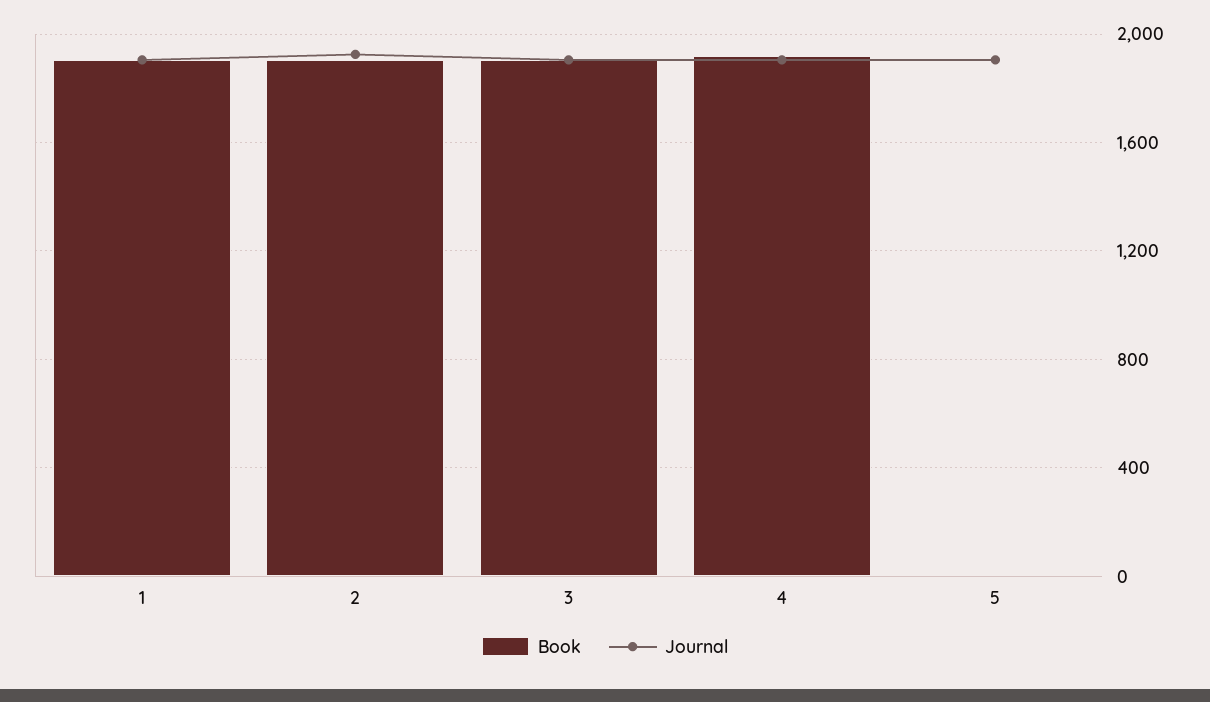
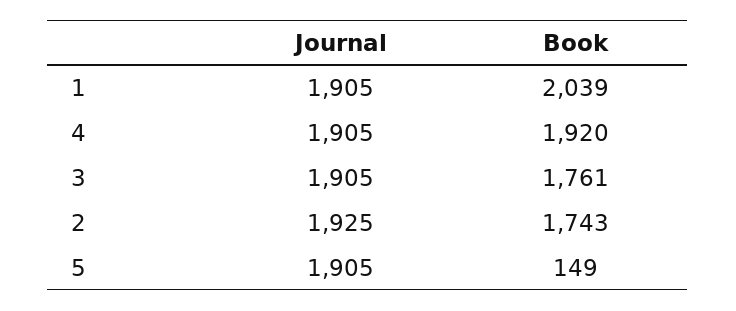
  {
    "Book": {
-     "1": 1900,
+     "1": 2039,
-     "2": 1900,
+     "2": 1743,
-     "3": 1900,
+     "3": 1761,
      "4": 1920,
-     "5": 0
+     "5": 149
    },
    "Journal": {
      "1": 1905,
      "2": 1925,
      "3": 1905,
      "4": 1905,
      "5": 1905
    }
  }

